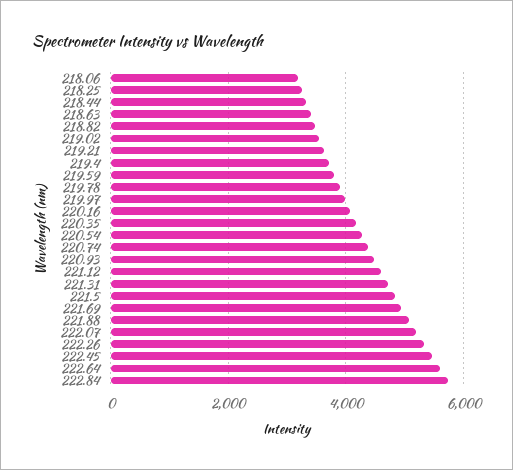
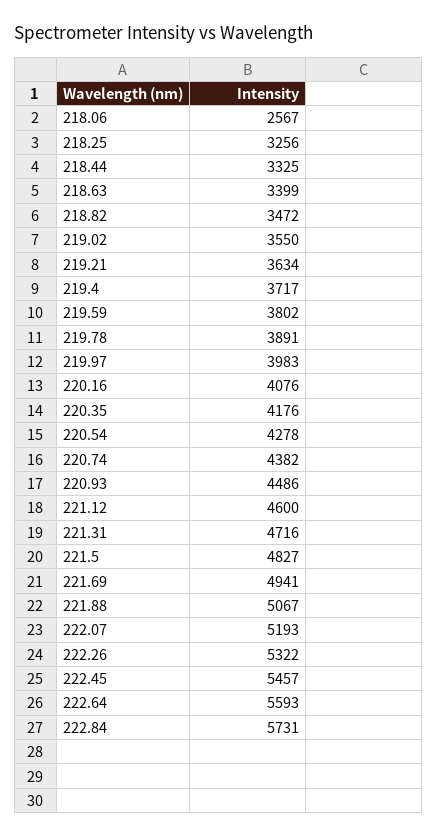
  {
-   "218.06": 3200,
+   "218.06": 2567,
    "218.25": 3256,
    "218.44": 3325,
    "218.63": 3399,
    "218.82": 3472,
    "219.02": 3550,
    "219.21": 3634,
    "219.4": 3717,
    "219.59": 3802,
    "219.78": 3891,
    "219.97": 3983,
    "220.16": 4076,
    "220.35": 4176,
    "220.54": 4278,
    "220.74": 4382,
    "220.93": 4486,
    "221.12": 4600,
    "221.31": 4716,
    "221.5": 4827,
    "221.69": 4941,
    "221.88": 5067,
    "222.07": 5193,
    "222.26": 5322,
    "222.45": 5457,
    "222.64": 5593,
    "222.84": 5731
  }

